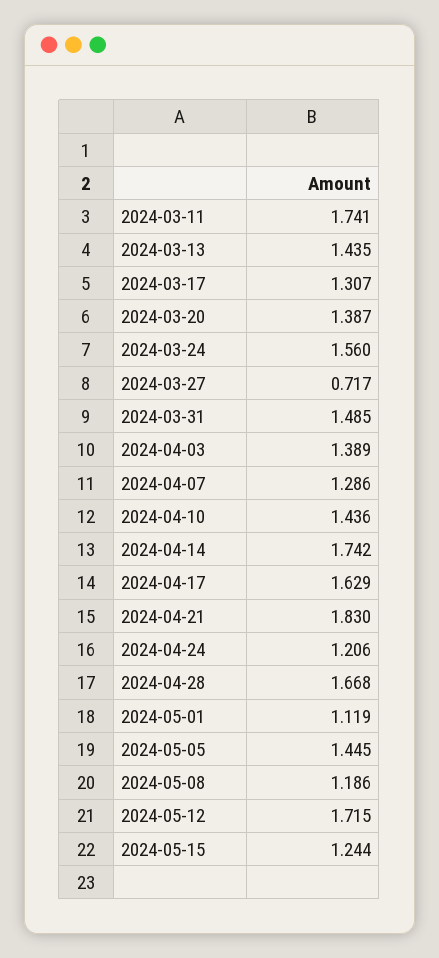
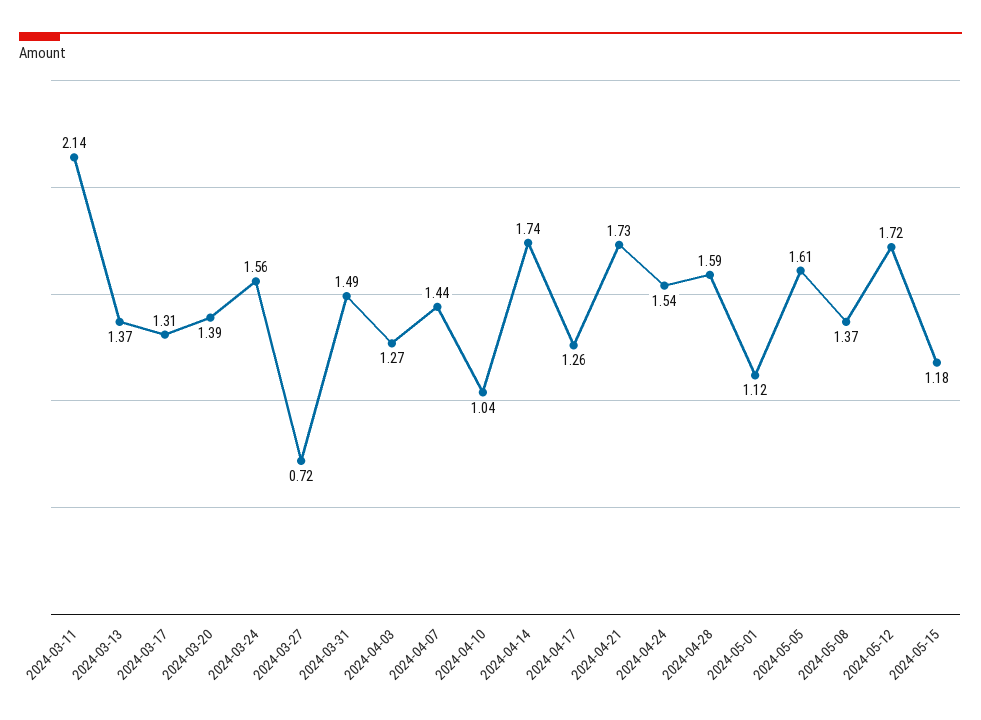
  {
-   "2024-03-11": 1.741,
+   "2024-03-11": 2.14,
-   "2024-03-13": 1.435,
+   "2024-03-13": 1.37,
    "2024-03-17": 1.307,
    "2024-03-20": 1.387,
    "2024-03-24": 1.56,
    "2024-03-27": 0.717,
    "2024-03-31": 1.485,
-   "2024-04-03": 1.389,
+   "2024-04-03": 1.27,
-   "2024-04-07": 1.286,
+   "2024-04-07": 1.44,
-   "2024-04-10": 1.436,
+   "2024-04-10": 1.04,
    "2024-04-14": 1.742,
-   "2024-04-17": 1.629,
+   "2024-04-17": 1.26,
-   "2024-04-21": 1.83,
+   "2024-04-21": 1.73,
-   "2024-04-24": 1.206,
+   "2024-04-24": 1.54,
-   "2024-04-28": 1.668,
+   "2024-04-28": 1.59,
    "2024-05-01": 1.119,
-   "2024-05-05": 1.445,
+   "2024-05-05": 1.61,
-   "2024-05-08": 1.186,
+   "2024-05-08": 1.37,
    "2024-05-12": 1.715,
-   "2024-05-15": 1.244
+   "2024-05-15": 1.18
  }

